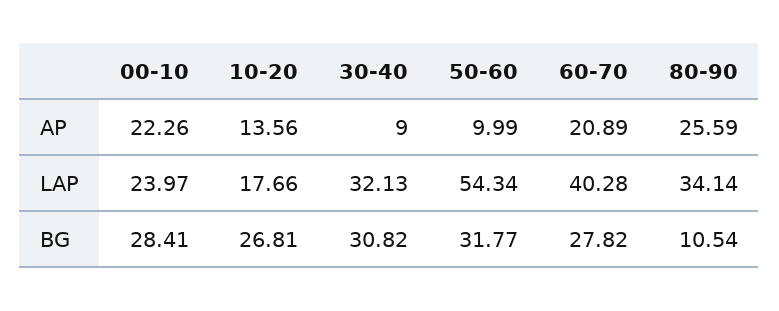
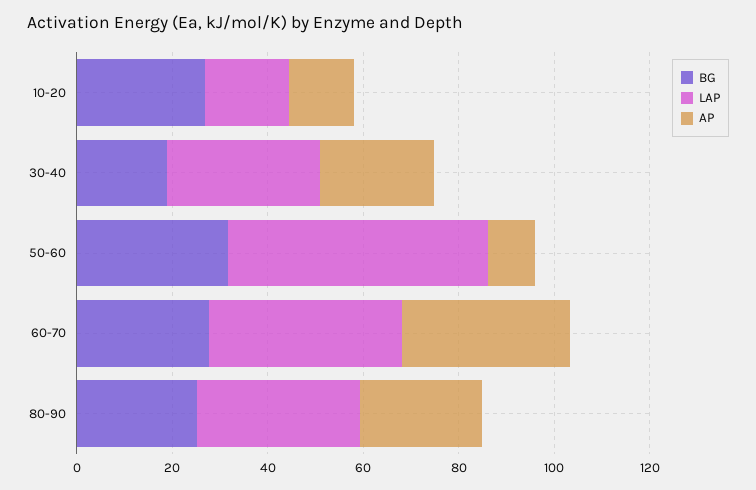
  {
    "AP": {
-     "00-10": 22.26,
      "10-20": 13.56,
-     "30-40": 9,
+     "30-40": 25,
      "50-60": 9.99,
-     "60-70": 20.89,
+     "60-70": 35,
      "80-90": 25.59
    },
    "LAP": {
-     "00-10": 23.97,
      "10-20": 17.66,
      "30-40": 32.13,
      "50-60": 54.34,
      "60-70": 40.28,
      "80-90": 34.14
    },
    "BG": {
-     "00-10": 28.41,
      "10-20": 26.81,
-     "30-40": 30.82,
+     "30-40": 20,
      "50-60": 31.77,
      "60-70": 27.82,
-     "80-90": 10.54
+     "80-90": 25
    }
  }

